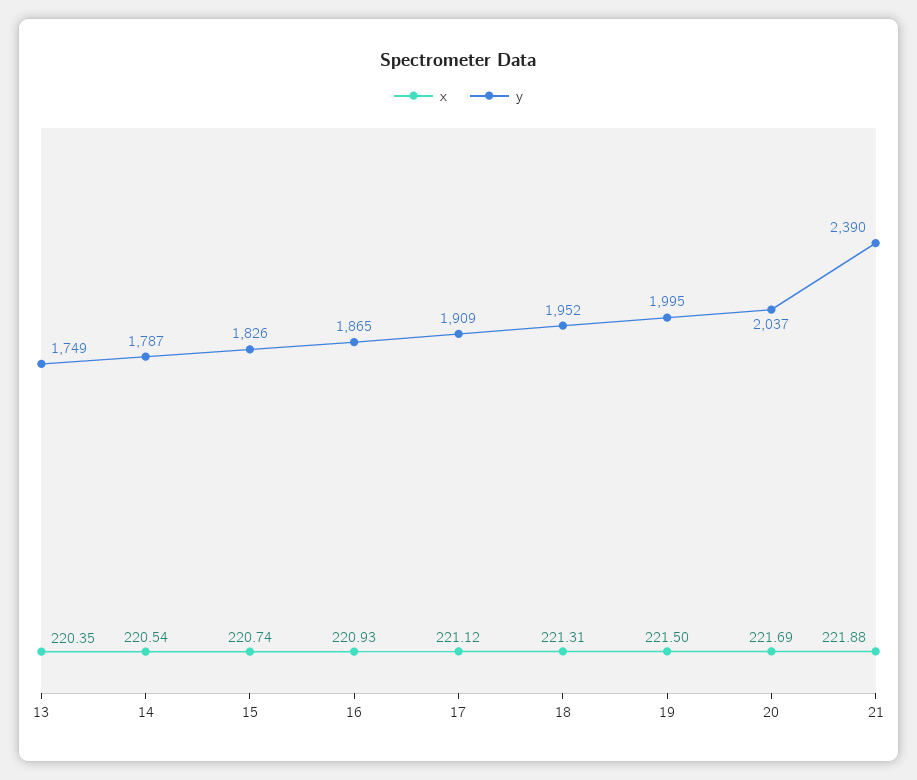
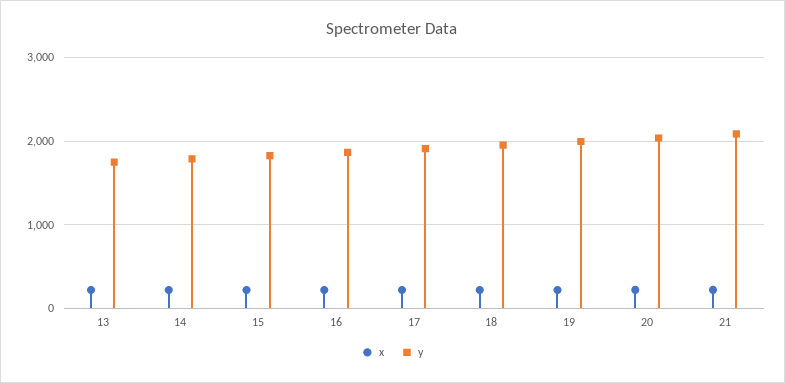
  {
    "x": {
      "13": 220.35,
      "14": 220.54,
      "15": 220.74,
      "16": 220.93,
      "17": 221.12,
      "18": 221.31,
      "19": 221.5,
      "20": 221.69,
      "21": 221.88
    },
    "y": {
      "13": 1749,
      "14": 1787,
      "15": 1826,
      "16": 1865,
      "17": 1909,
      "18": 1952,
      "19": 1995,
      "20": 2037,
-     "21": 2390
+     "21": 2100
    }
  }

